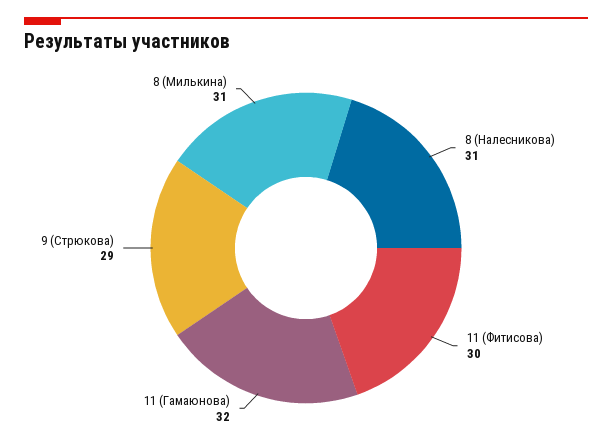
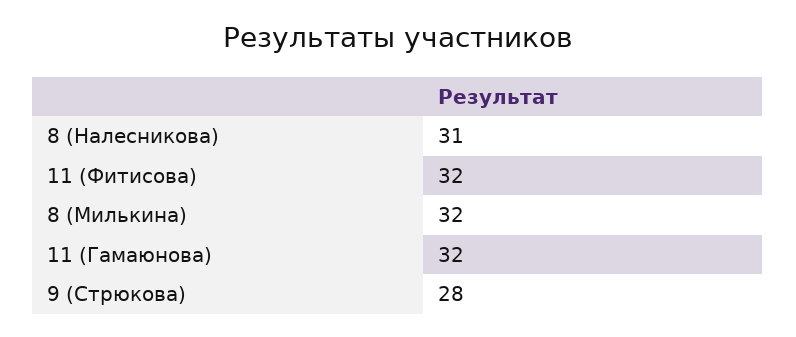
  {
    "8 (Налесникова)": 31,
-   "11 (Фитисова)": 30,
+   "11 (Фитисова)": 32,
    "11 (Гамаюнова)": 32,
-   "9 (Стрюкова)": 29,
+   "9 (Стрюкова)": 28,
-   "8 (Милькина)": 31
+   "8 (Милькина)": 32
  }

